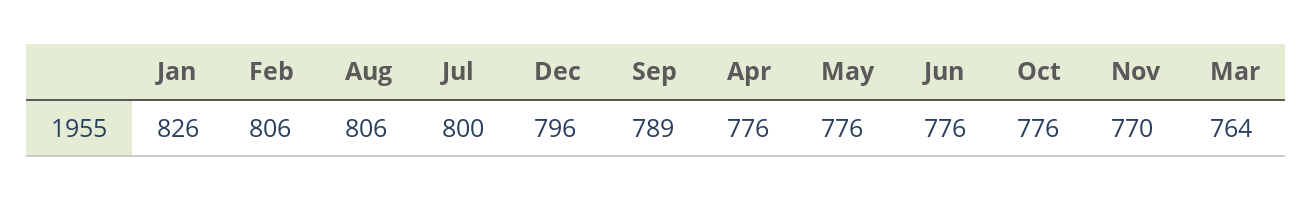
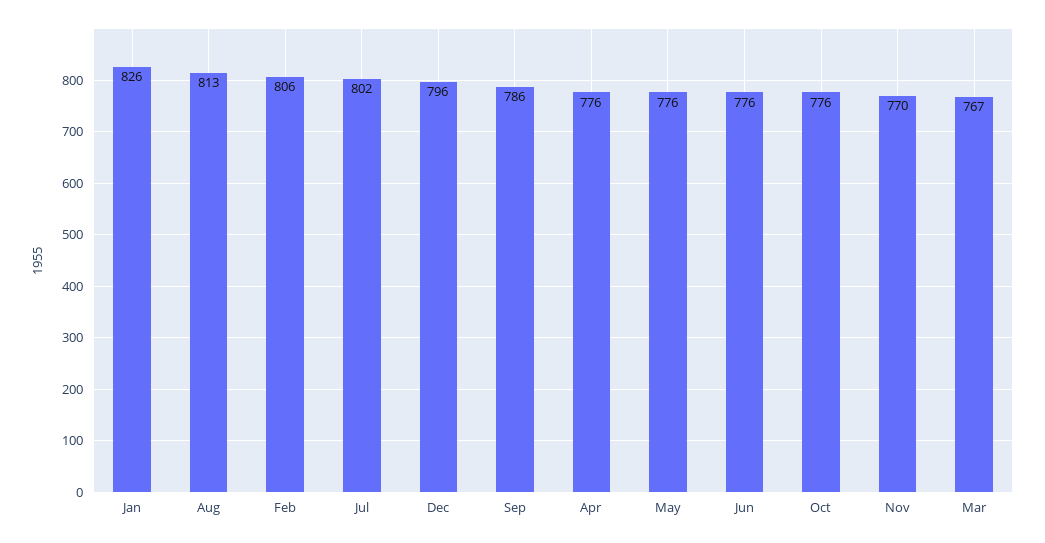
  {
    "Jan": 826,
    "Feb": 806,
-   "Aug": 806,
+   "Aug": 813,
-   "Jul": 800,
+   "Jul": 802,
    "Dec": 796,
-   "Sep": 789,
+   "Sep": 786,
    "Apr": 776,
    "May": 776,
    "Jun": 776,
    "Oct": 776,
    "Nov": 770,
-   "Mar": 764
+   "Mar": 767
  }

